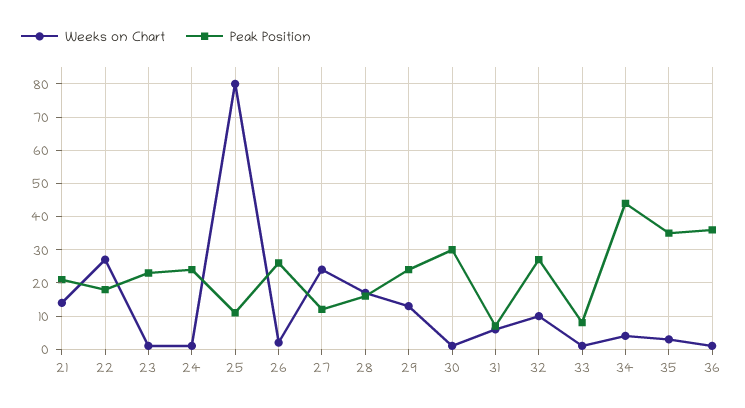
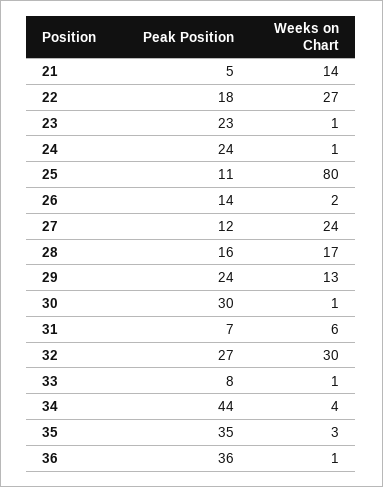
  {
    "Weeks on Chart": {
      "21": 14,
      "22": 27,
      "23": 1,
      "24": 1,
      "25": 80,
      "26": 2,
      "27": 24,
      "28": 17,
      "29": 13,
      "30": 1,
      "31": 6,
-     "32": 10,
+     "32": 30,
      "33": 1,
      "34": 4,
      "35": 3,
      "36": 1
    },
    "Peak Position": {
-     "21": 20,
+     "21": 5,
      "22": 18,
      "23": 23,
      "24": 24,
      "25": 11,
-     "26": 25,
+     "26": 14,
      "27": 12,
      "28": 16,
      "29": 24,
      "30": 30,
      "31": 7,
      "32": 27,
      "33": 8,
      "34": 44,
      "35": 35,
      "36": 36
    }
  }

